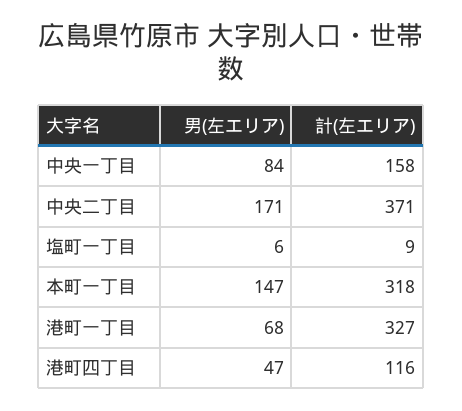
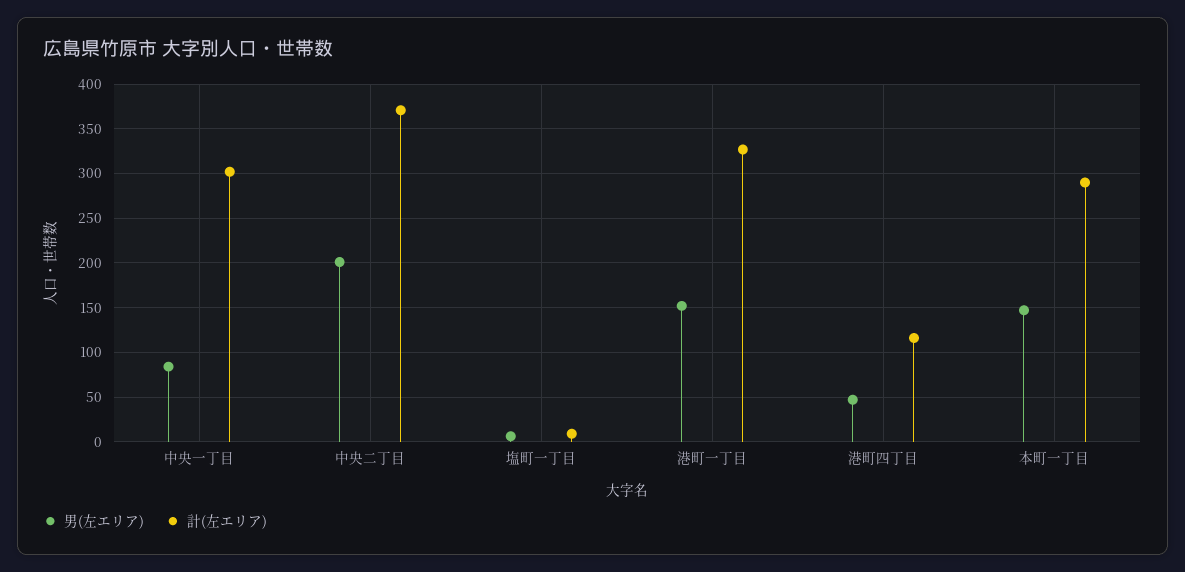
  {
    "男(左エリア)": {
      "中央一丁目": 84,
-     "中央二丁目": 171,
+     "中央二丁目": 200,
      "塩町一丁目": 6,
      "本町一丁目": 147,
-     "港町一丁目": 68,
+     "港町一丁目": 150,
      "港町四丁目": 47
    },
    "計(左エリア)": {
-     "中央一丁目": 158,
+     "中央一丁目": 300,
      "中央二丁目": 371,
      "塩町一丁目": 9,
-     "本町一丁目": 318,
+     "本町一丁目": 290,
      "港町一丁目": 327,
      "港町四丁目": 116
    }
  }

